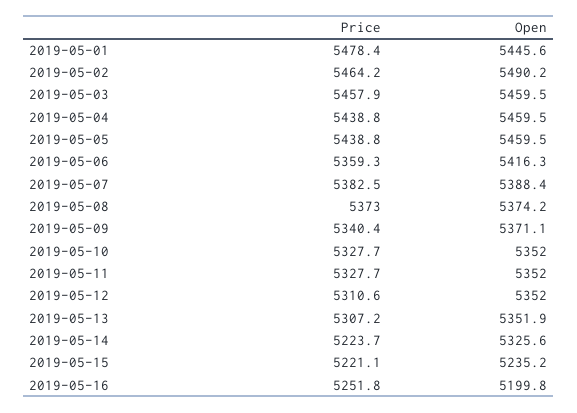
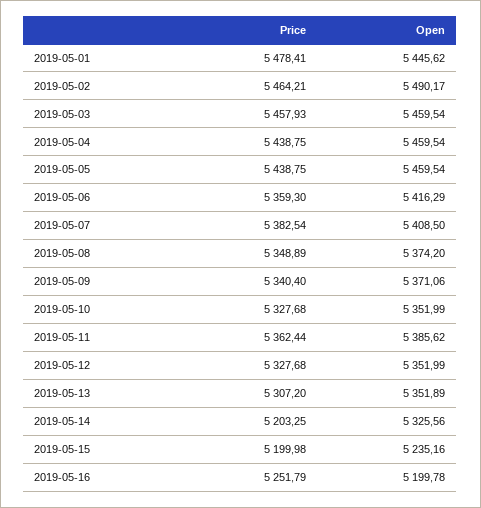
  {
    "Price": {
      "2019-05-01": 5478.41,
      "2019-05-02": 5464.21,
      "2019-05-03": 5457.93,
      "2019-05-04": 5438.75,
      "2019-05-05": 5438.75,
      "2019-05-06": 5359.3,
      "2019-05-07": 5382.54,
-     "2019-05-08": 5373,
+     "2019-05-08": 5348.89,
      "2019-05-09": 5340.4,
      "2019-05-10": 5327.68,
-     "2019-05-11": 5327.7,
+     "2019-05-11": 5362.44,
-     "2019-05-12": 5310.6,
+     "2019-05-12": 5327.68,
      "2019-05-13": 5307.2,
-     "2019-05-14": 5223.7,
+     "2019-05-14": 5203.25,
-     "2019-05-15": 5221.1,
+     "2019-05-15": 5199.98,
      "2019-05-16": 5251.79
    },
    "Open": {
      "2019-05-01": 5445.62,
      "2019-05-02": 5490.17,
      "2019-05-03": 5459.54,
      "2019-05-04": 5459.54,
      "2019-05-05": 5459.54,
      "2019-05-06": 5416.29,
-     "2019-05-07": 5388.4,
+     "2019-05-07": 5408.5,
      "2019-05-08": 5374.2,
      "2019-05-09": 5371.06,
      "2019-05-10": 5351.99,
-     "2019-05-11": 5352,
+     "2019-05-11": 5385.62,
      "2019-05-12": 5351.99,
      "2019-05-13": 5351.89,
      "2019-05-14": 5325.56,
      "2019-05-15": 5235.16,
      "2019-05-16": 5199.78
    }
  }

